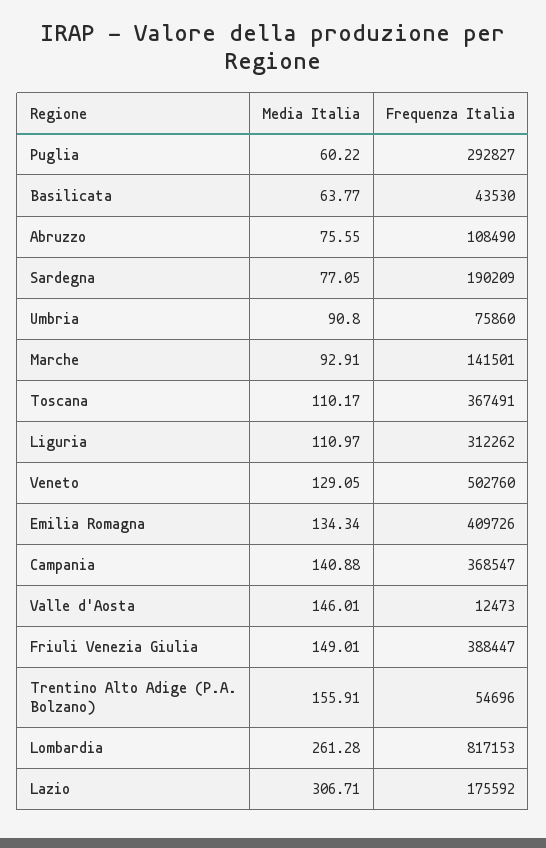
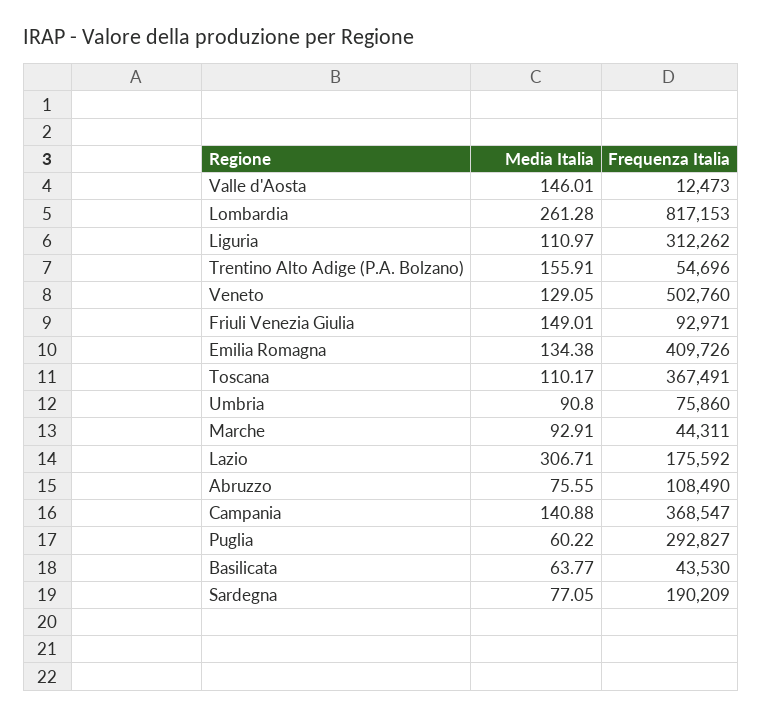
  {
    "Media Italia": {
      "Puglia": 60.22,
      "Basilicata": 63.77,
      "Abruzzo": 75.55,
      "Sardegna": 77.05,
      "Umbria": 90.8,
      "Marche": 92.91,
      "Toscana": 110.17,
      "Liguria": 110.97,
      "Veneto": 129.05,
-     "Emilia Romagna": 134.34,
+     "Emilia Romagna": 134.38,
      "Campania": 140.88,
      "Valle d'Aosta": 146.01,
      "Friuli Venezia Giulia": 149.01,
      "Trentino Alto Adige (P.A. Bolzano)": 155.91,
      "Lombardia": 261.28,
      "Lazio": 306.71
    },
    "Frequenza Italia": {
      "Puglia": 292827,
      "Basilicata": 43530,
      "Abruzzo": 108490,
      "Sardegna": 190209,
      "Umbria": 75860,
-     "Marche": 141501,
+     "Marche": 44311,
      "Toscana": 367491,
      "Liguria": 312262,
      "Veneto": 502760,
      "Emilia Romagna": 409726,
      "Campania": 368547,
      "Valle d'Aosta": 12473,
-     "Friuli Venezia Giulia": 388447,
+     "Friuli Venezia Giulia": 92971,
      "Trentino Alto Adige (P.A. Bolzano)": 54696,
      "Lombardia": 817153,
      "Lazio": 175592
    }
  }

